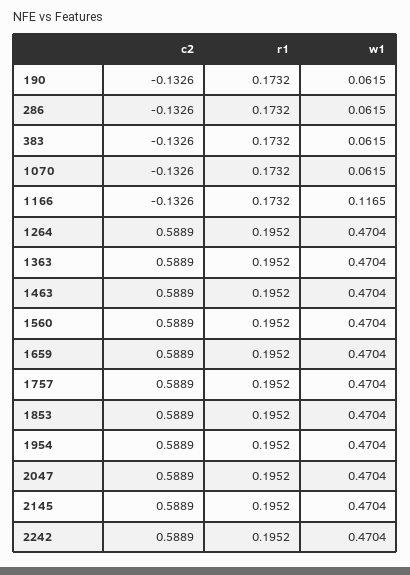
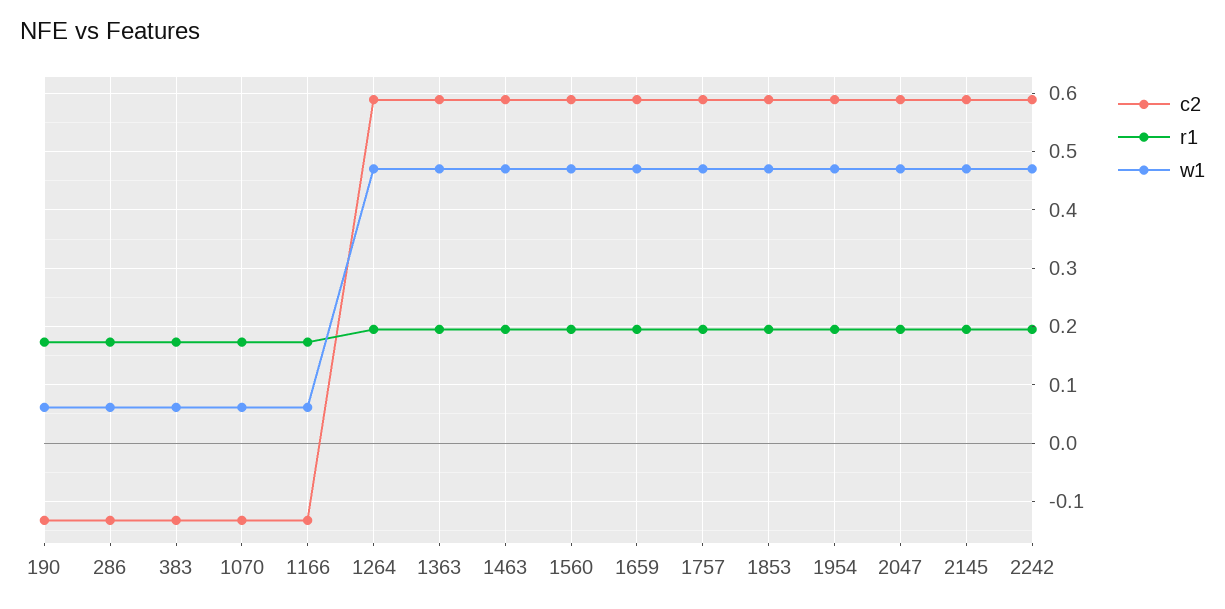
  {
    "c2": {
      "190": -0.1326,
      "286": -0.1326,
      "383": -0.1326,
      "1070": -0.1326,
      "1166": -0.1326,
      "1264": 0.5889,
      "1363": 0.5889,
      "1463": 0.5889,
      "1560": 0.5889,
      "1659": 0.5889,
      "1757": 0.5889,
      "1853": 0.5889,
      "1954": 0.5889,
      "2047": 0.5889,
      "2145": 0.5889,
      "2242": 0.5889
    },
    "r1": {
      "190": 0.1732,
      "286": 0.1732,
      "383": 0.1732,
      "1070": 0.1732,
      "1166": 0.1732,
      "1264": 0.1952,
      "1363": 0.1952,
      "1463": 0.1952,
      "1560": 0.1952,
      "1659": 0.1952,
      "1757": 0.1952,
      "1853": 0.1952,
      "1954": 0.1952,
      "2047": 0.1952,
      "2145": 0.1952,
      "2242": 0.1952
    },
    "w1": {
      "190": 0.0615,
      "286": 0.0615,
      "383": 0.0615,
      "1070": 0.0615,
-     "1166": 0.1165,
+     "1166": 0.06,
      "1264": 0.4704,
      "1363": 0.4704,
      "1463": 0.4704,
      "1560": 0.4704,
      "1659": 0.4704,
      "1757": 0.4704,
      "1853": 0.4704,
      "1954": 0.4704,
      "2047": 0.4704,
      "2145": 0.4704,
      "2242": 0.4704
    }
  }

